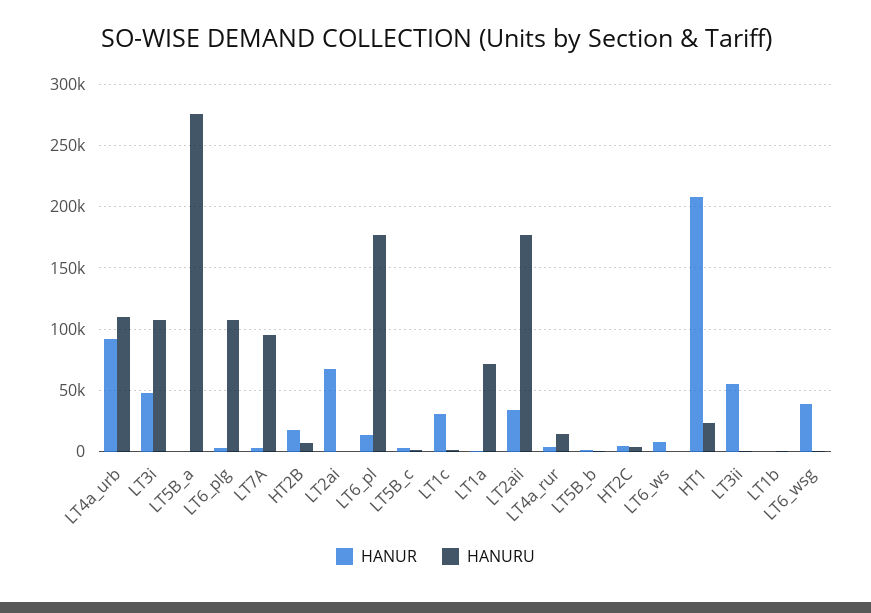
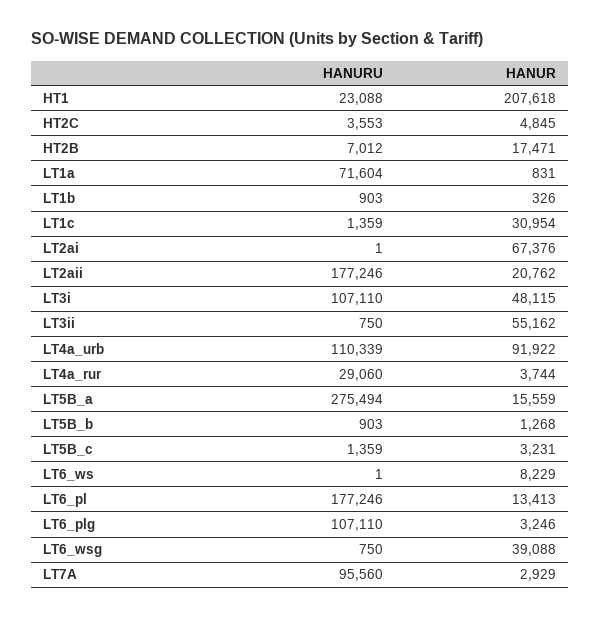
  {
    "HANUR": {
      "LT4a_urb": 91922,
      "LT3i": 48115,
-     "LT5B_a": 0,
+     "LT5B_a": 15559,
      "LT6_plg": 3246,
      "LT7A": 2929,
      "HT2B": 17471,
      "LT2ai": 67376,
      "LT6_pl": 13413,
      "LT5B_c": 3231,
      "LT1c": 30954,
      "LT1a": 831,
-     "LT2aii": 35000,
+     "LT2aii": 20762,
      "LT4a_rur": 3744,
      "LT5B_b": 1268,
      "HT2C": 4845,
      "LT6_ws": 8229,
      "HT1": 207618,
      "LT3ii": 55162,
      "LT1b": 326,
      "LT6_wsg": 39088
    },
    "HANURU": {
      "LT4a_urb": 110339,
      "LT3i": 107110,
      "LT5B_a": 275494,
      "LT6_plg": 107110,
      "LT7A": 95560,
      "HT2B": 7012,
      "LT2ai": 1,
      "LT6_pl": 177246,
      "LT5B_c": 1359,
      "LT1c": 1359,
      "LT1a": 71604,
      "LT2aii": 177246,
-     "LT4a_rur": 15000,
+     "LT4a_rur": 29060,
      "LT5B_b": 903,
      "HT2C": 3553,
      "LT6_ws": 1,
      "HT1": 23088,
      "LT3ii": 750,
      "LT1b": 903,
      "LT6_wsg": 750
    }
  }

